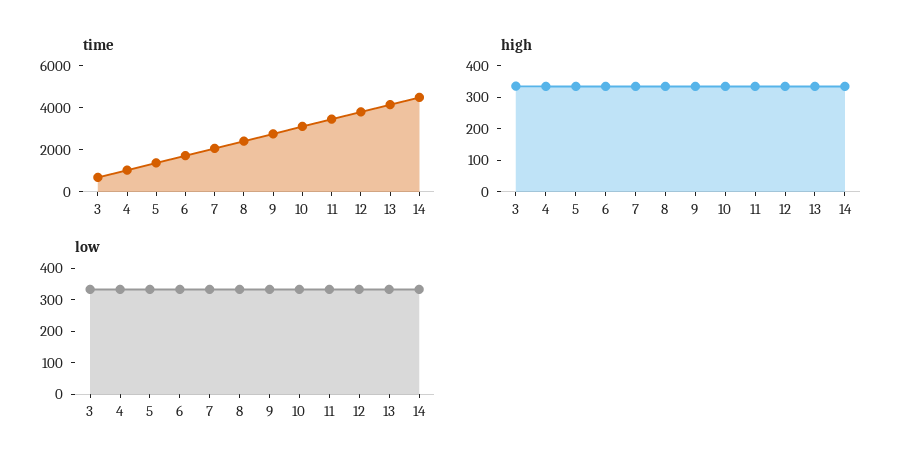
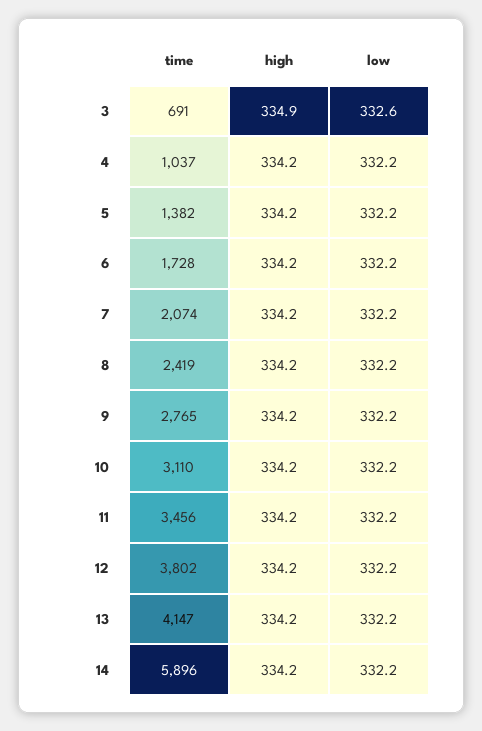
  {
    "time": {
      "3": 691,
      "4": 1037,
      "5": 1382,
      "6": 1728,
      "7": 2074,
      "8": 2419,
      "9": 2765,
      "10": 3110,
      "11": 3456,
      "12": 3802,
      "13": 4147,
-     "14": 4500
+     "14": 5896
    },
    "high": {
      "3": 334.9,
      "4": 334.2,
      "5": 334.2,
      "6": 334.2,
      "7": 334.2,
      "8": 334.2,
      "9": 334.2,
      "10": 334.2,
      "11": 334.2,
      "12": 334.2,
      "13": 334.2,
      "14": 334.2
    },
    "low": {
      "3": 332.6,
      "4": 332.2,
      "5": 332.2,
      "6": 332.2,
      "7": 332.2,
      "8": 332.2,
      "9": 332.2,
      "10": 332.2,
      "11": 332.2,
      "12": 332.2,
      "13": 332.2,
      "14": 332.2
    }
  }

